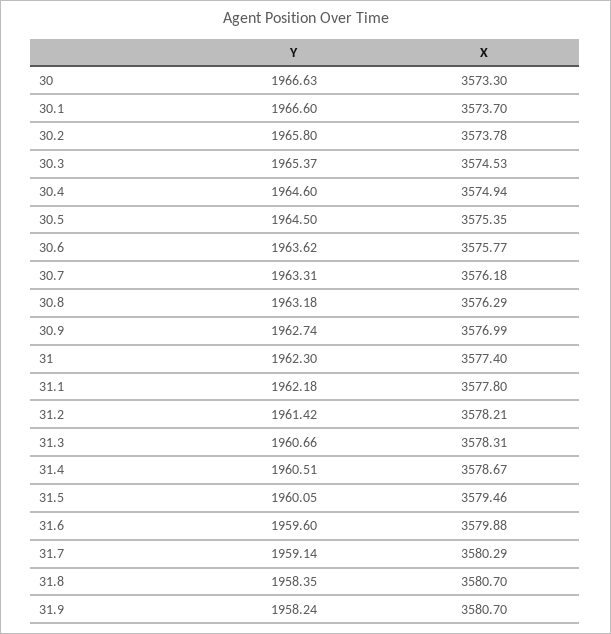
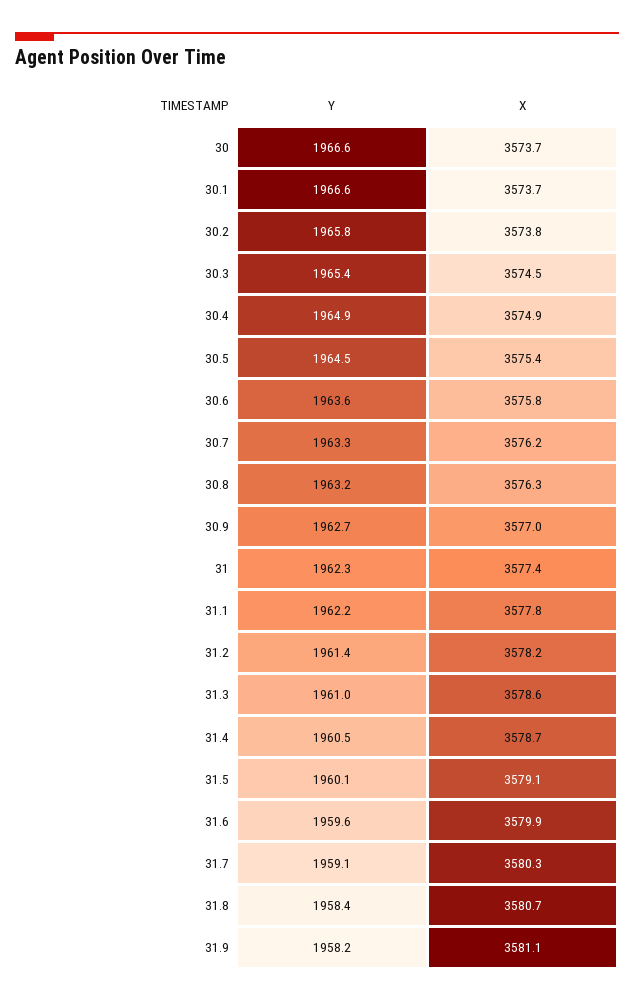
  {
    "Y": {
      "30": 1966.63,
      "30.1": 1966.6,
      "30.2": 1965.8,
      "30.3": 1965.37,
-     "30.4": 1964.6,
+     "30.4": 1964.9,
      "30.5": 1964.5,
      "30.6": 1963.62,
      "30.7": 1963.31,
      "30.8": 1963.18,
      "30.9": 1962.74,
      "31": 1962.3,
      "31.1": 1962.18,
      "31.2": 1961.42,
-     "31.3": 1960.66,
+     "31.3": 1961,
      "31.4": 1960.51,
      "31.5": 1960.05,
      "31.6": 1959.6,
      "31.7": 1959.14,
      "31.8": 1958.35,
      "31.9": 1958.24
    },
    "X": {
-     "30": 3573.3,
+     "30": 3573.7,
      "30.1": 3573.7,
      "30.2": 3573.78,
      "30.3": 3574.53,
      "30.4": 3574.94,
      "30.5": 3575.35,
      "30.6": 3575.77,
      "30.7": 3576.18,
      "30.8": 3576.29,
      "30.9": 3576.99,
      "31": 3577.4,
      "31.1": 3577.8,
      "31.2": 3578.21,
-     "31.3": 3578.31,
+     "31.3": 3578.6,
      "31.4": 3578.67,
-     "31.5": 3579.46,
+     "31.5": 3579.1,
      "31.6": 3579.88,
      "31.7": 3580.29,
      "31.8": 3580.7,
-     "31.9": 3580.7
+     "31.9": 3581.1
    }
  }

